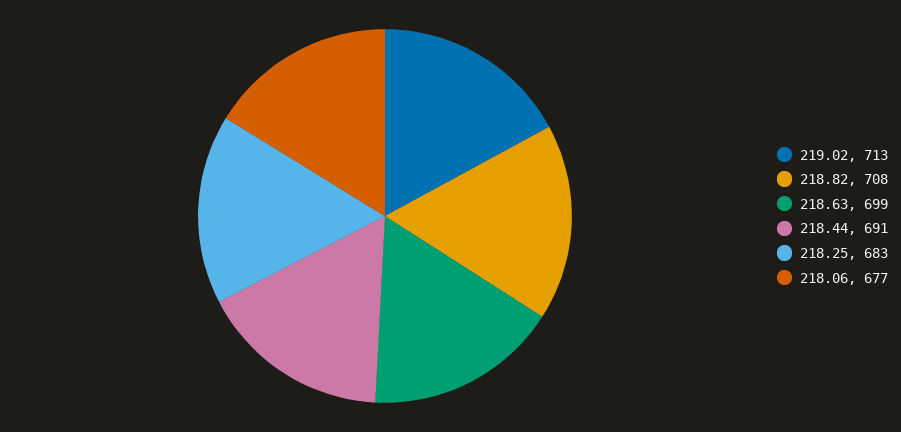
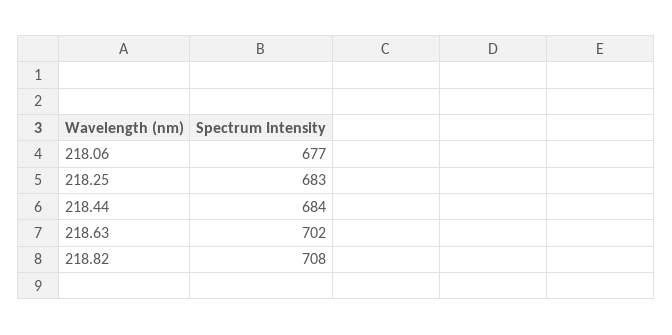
  {
-   "219.02": 713,
    "218.82": 708,
-   "218.63": 699,
+   "218.63": 702,
-   "218.44": 691,
+   "218.44": 684,
    "218.25": 683,
    "218.06": 677
  }

